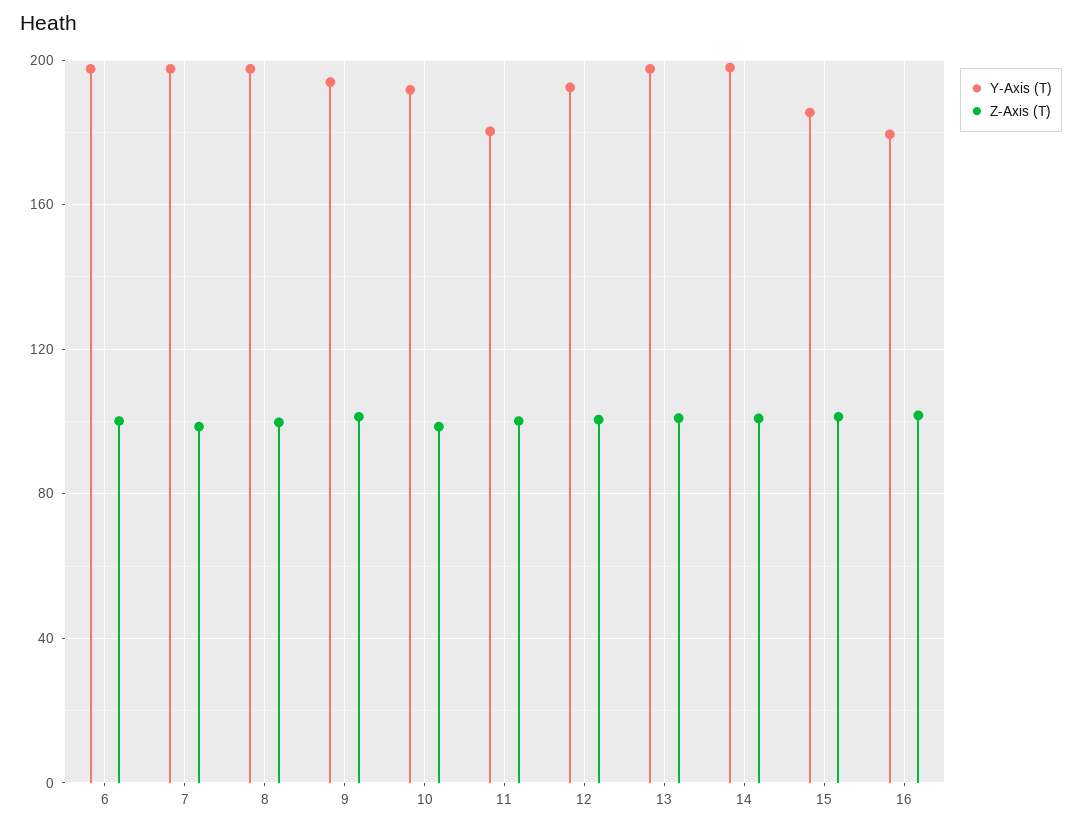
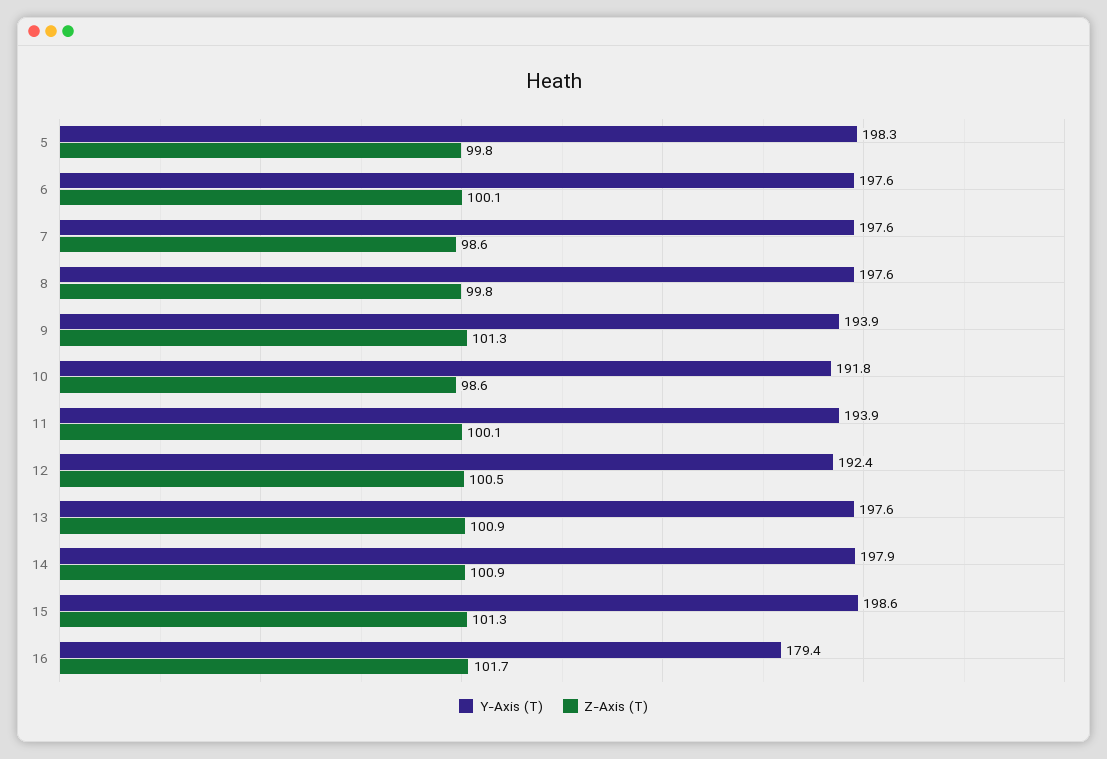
  {
    "Y-Axis (T)": {
      "6": 197.6,
      "7": 197.6,
      "8": 197.6,
      "9": 193.9,
      "10": 191.8,
-     "11": 180,
+     "11": 193.9,
      "12": 192.4,
      "13": 197.6,
      "14": 197.9,
-     "15": 185,
+     "15": 198.6,
-     "16": 179.4
+     "16": 179.4,
+     "5": 198.3
    },
    "Z-Axis (T)": {
      "6": 100.1,
      "7": 98.6,
      "8": 99.8,
      "9": 101.3,
      "10": 98.6,
      "11": 100.1,
      "12": 100.5,
      "13": 100.9,
      "14": 100.9,
      "15": 101.3,
-     "16": 101.7
+     "16": 101.7,
+     "5": 99.8
    }
  }

